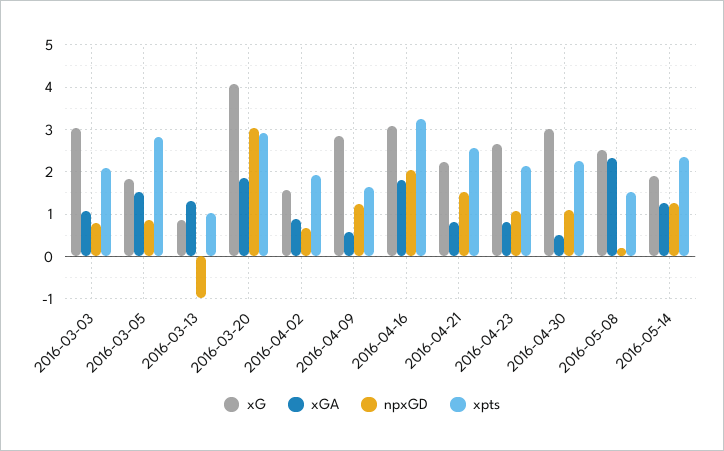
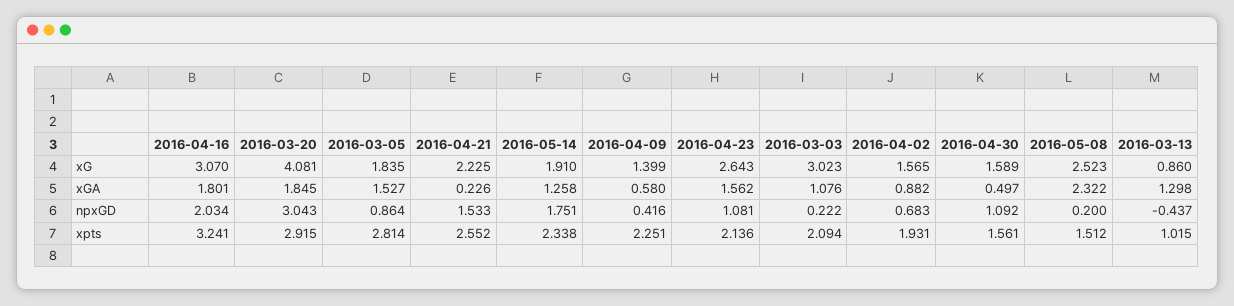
  {
    "xG": {
      "2016-03-03": 3.023,
      "2016-03-05": 1.835,
      "2016-03-13": 0.86,
      "2016-03-20": 4.081,
      "2016-04-02": 1.565,
-     "2016-04-09": 2.8,
+     "2016-04-09": 1.399,
      "2016-04-16": 3.07,
      "2016-04-21": 2.225,
      "2016-04-23": 2.643,
-     "2016-04-30": 3,
+     "2016-04-30": 1.589,
      "2016-05-08": 2.523,
      "2016-05-14": 1.91
    },
    "xGA": {
      "2016-03-03": 1.076,
      "2016-03-05": 1.527,
      "2016-03-13": 1.298,
      "2016-03-20": 1.845,
      "2016-04-02": 0.882,
      "2016-04-09": 0.58,
      "2016-04-16": 1.801,
-     "2016-04-21": 0.8,
+     "2016-04-21": 0.226,
-     "2016-04-23": 0.8,
+     "2016-04-23": 1.562,
      "2016-04-30": 0.497,
      "2016-05-08": 2.322,
      "2016-05-14": 1.258
    },
    "npxGD": {
-     "2016-03-03": 0.8,
+     "2016-03-03": 0.222,
      "2016-03-05": 0.864,
-     "2016-03-13": -1,
+     "2016-03-13": -0.437,
      "2016-03-20": 3.043,
      "2016-04-02": 0.683,
-     "2016-04-09": 1.2,
+     "2016-04-09": 0.416,
      "2016-04-16": 2.034,
      "2016-04-21": 1.533,
      "2016-04-23": 1.081,
      "2016-04-30": 1.092,
      "2016-05-08": 0.2,
-     "2016-05-14": 1.2
+     "2016-05-14": 1.751
    },
    "xpts": {
      "2016-03-03": 2.094,
      "2016-03-05": 2.814,
      "2016-03-13": 1.015,
      "2016-03-20": 2.915,
      "2016-04-02": 1.931,
-     "2016-04-09": 1.6,
+     "2016-04-09": 2.251,
      "2016-04-16": 3.241,
      "2016-04-21": 2.552,
      "2016-04-23": 2.136,
-     "2016-04-30": 2.2,
+     "2016-04-30": 1.561,
      "2016-05-08": 1.512,
      "2016-05-14": 2.338
    }
  }

